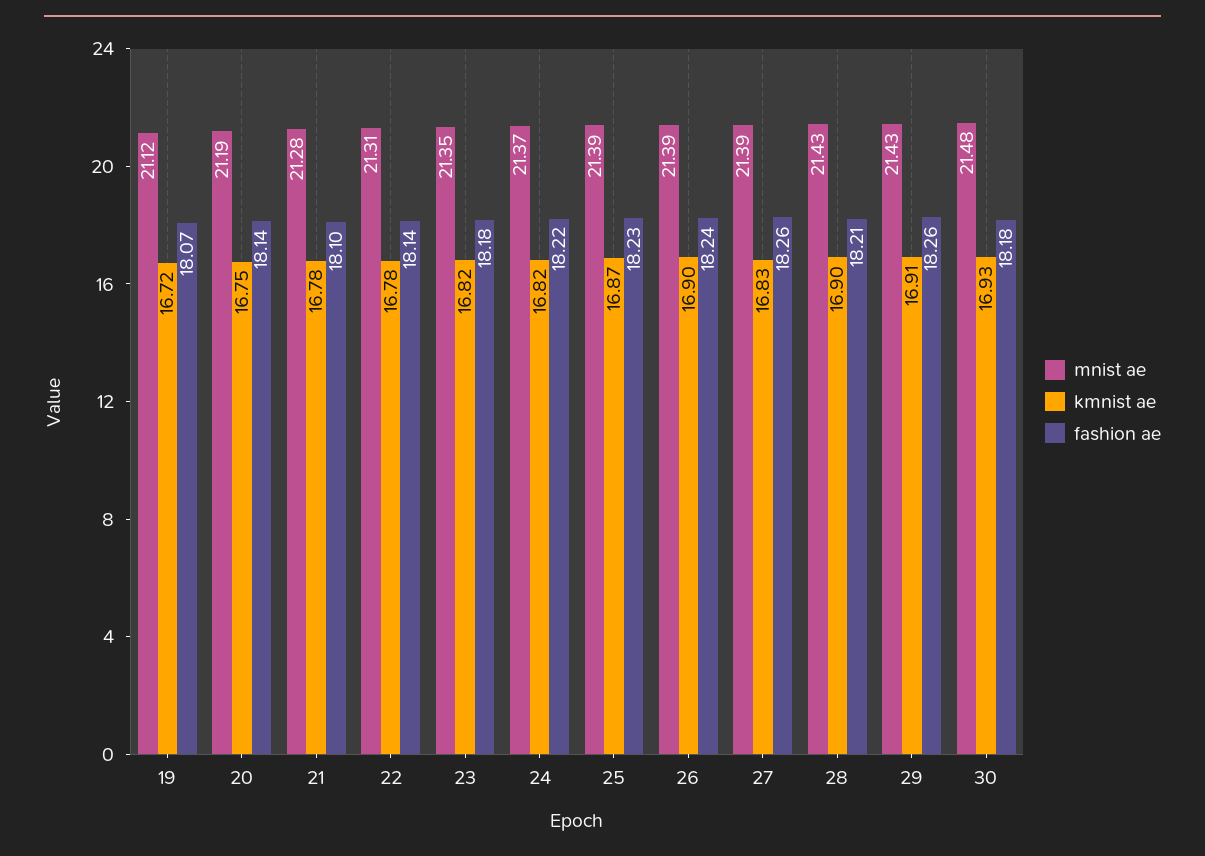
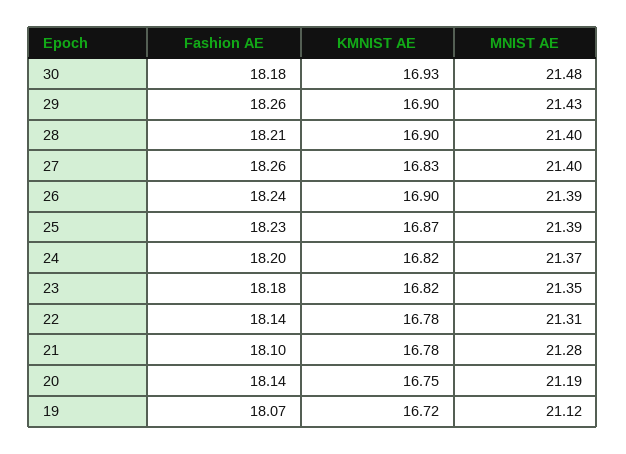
  {
    "mnist ae": {
      "19": 21.12,
      "20": 21.19,
      "21": 21.28,
      "22": 21.31,
      "23": 21.35,
      "24": 21.37,
      "25": 21.39,
      "26": 21.39,
-     "27": 21.39,
+     "27": 21.4,
-     "28": 21.43,
+     "28": 21.4,
      "29": 21.43,
      "30": 21.48
    },
    "kmnist ae": {
      "19": 16.72,
      "20": 16.75,
      "21": 16.78,
      "22": 16.78,
      "23": 16.82,
      "24": 16.82,
      "25": 16.87,
      "26": 16.9,
      "27": 16.83,
      "28": 16.9,
-     "29": 16.91,
+     "29": 16.9,
      "30": 16.93
    },
    "fashion ae": {
      "19": 18.07,
      "20": 18.14,
      "21": 18.1,
      "22": 18.14,
      "23": 18.18,
-     "24": 18.22,
+     "24": 18.2,
      "25": 18.23,
      "26": 18.24,
      "27": 18.26,
      "28": 18.21,
      "29": 18.26,
      "30": 18.18
    }
  }

